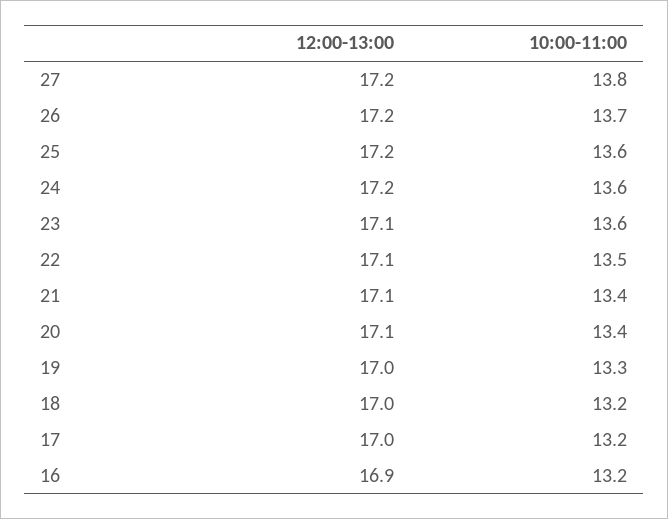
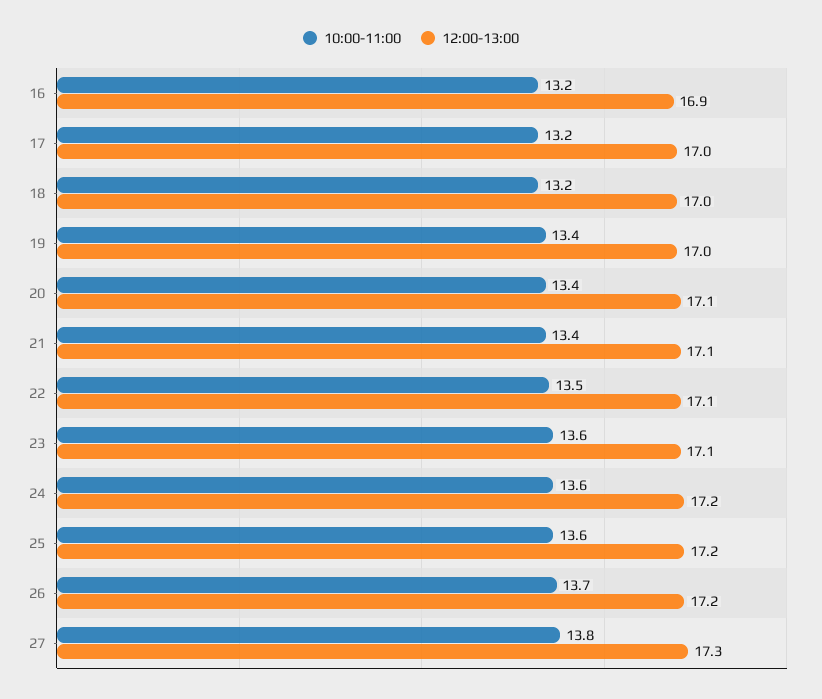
  {
    "12:00-13:00": {
-     "27": 17.2,
+     "27": 17.3,
      "26": 17.2,
      "25": 17.2,
      "24": 17.2,
      "23": 17.1,
      "22": 17.1,
      "21": 17.1,
      "20": 17.1,
      "19": 17,
      "18": 17,
      "17": 17,
      "16": 16.9
    },
    "10:00-11:00": {
      "27": 13.8,
      "26": 13.7,
      "25": 13.6,
      "24": 13.6,
      "23": 13.6,
      "22": 13.5,
      "21": 13.4,
      "20": 13.4,
-     "19": 13.3,
+     "19": 13.4,
      "18": 13.2,
      "17": 13.2,
      "16": 13.2
    }
  }

